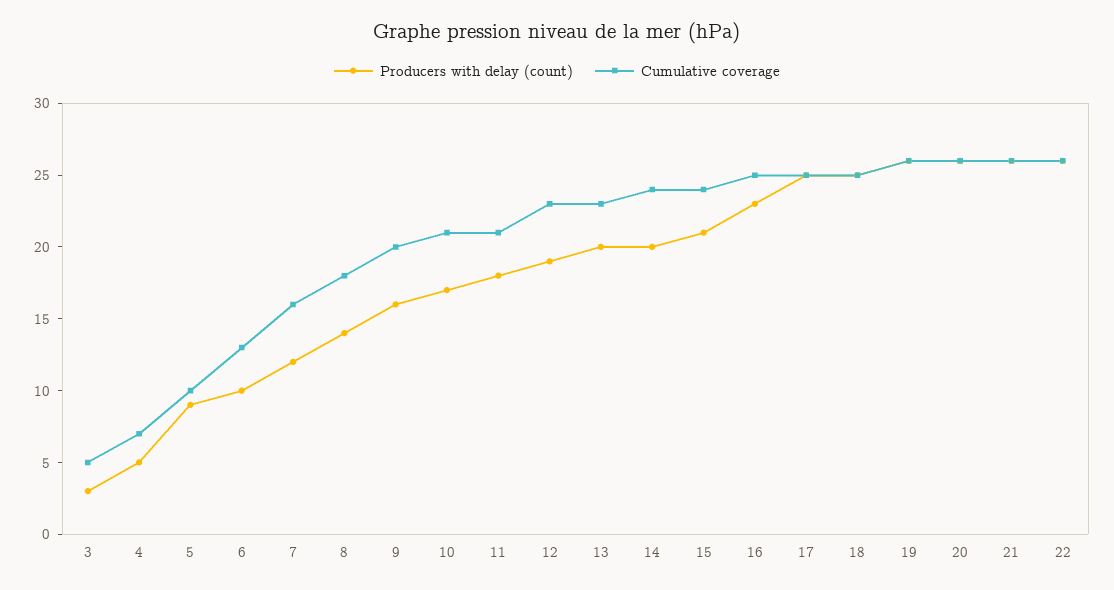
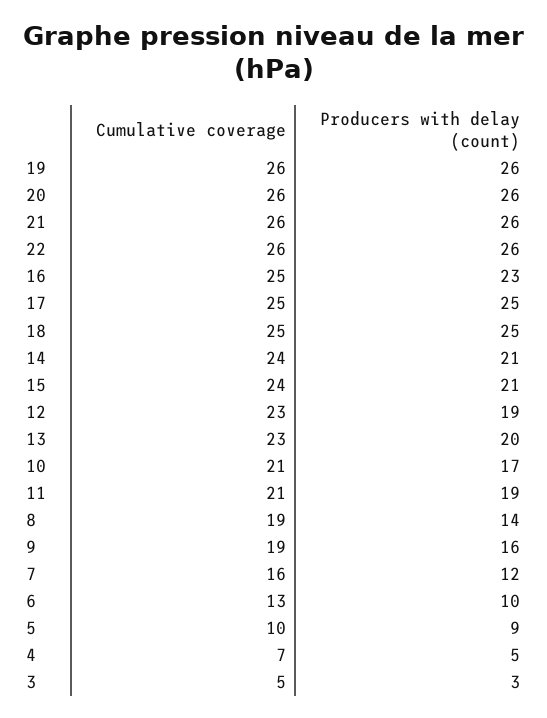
  {
    "Producers with delay (count)": {
      "3": 3,
      "4": 5,
      "5": 9,
      "6": 10,
      "7": 12,
      "8": 14,
      "9": 16,
      "10": 17,
-     "11": 18,
+     "11": 19,
      "12": 19,
      "13": 20,
-     "14": 20,
+     "14": 21,
      "15": 21,
      "16": 23,
      "17": 25,
      "18": 25,
      "19": 26,
      "20": 26,
      "21": 26,
      "22": 26
    },
    "Cumulative coverage": {
      "3": 5,
      "4": 7,
      "5": 10,
      "6": 13,
      "7": 16,
-     "8": 18,
+     "8": 19,
-     "9": 20,
+     "9": 19,
      "10": 21,
      "11": 21,
      "12": 23,
      "13": 23,
      "14": 24,
      "15": 24,
      "16": 25,
      "17": 25,
      "18": 25,
      "19": 26,
      "20": 26,
      "21": 26,
      "22": 26
    }
  }

